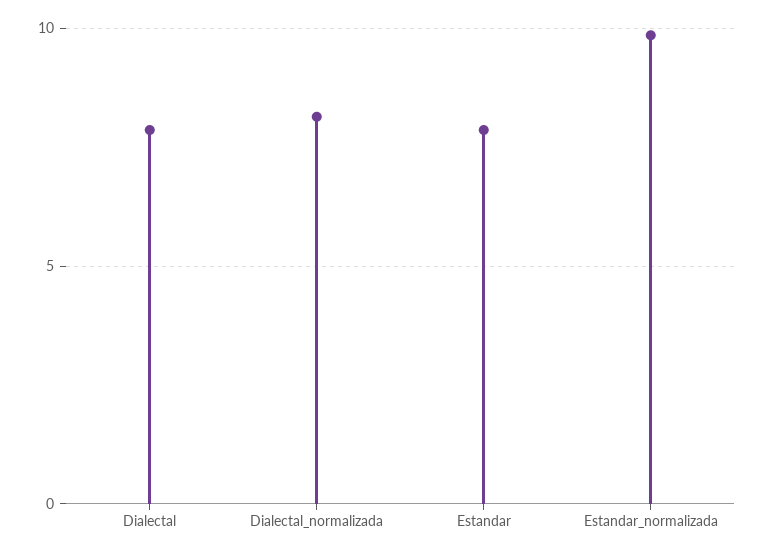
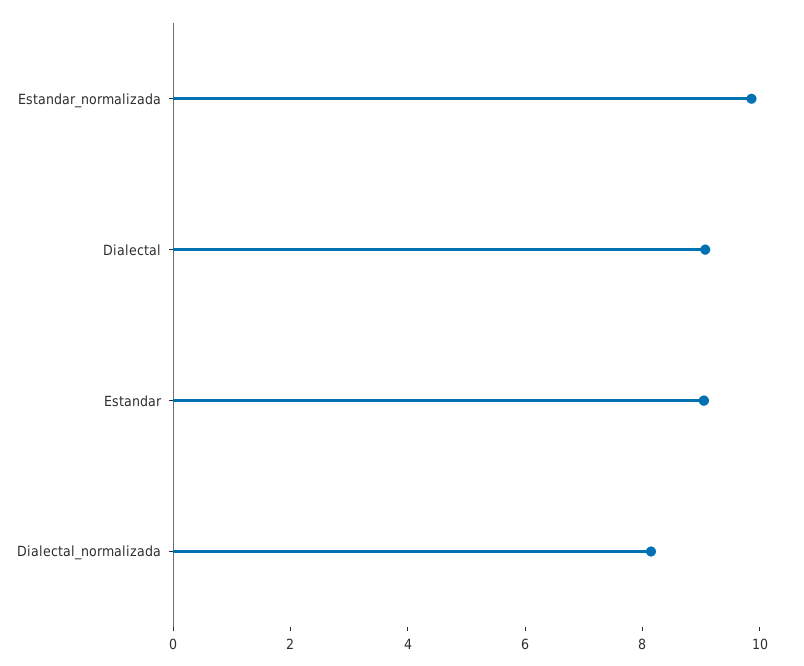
  {
-   "Dialectal": 8,
+   "Dialectal": 9,
    "Dialectal_normalizada": 8,
-   "Estandar": 8,
+   "Estandar": 9,
    "Estandar_normalizada": 10
  }

